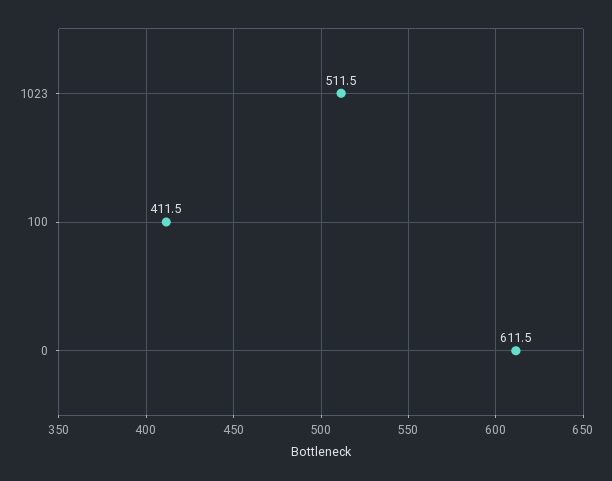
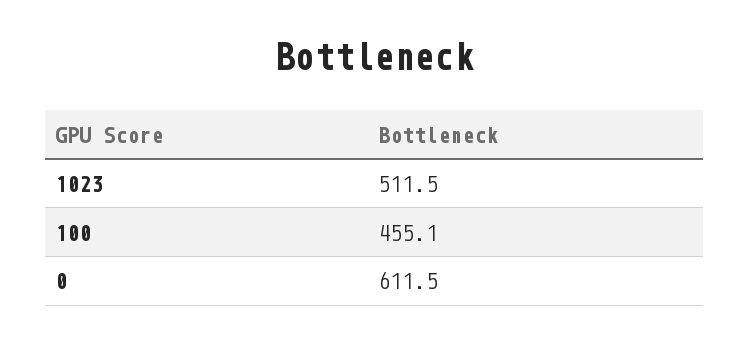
  {
    "1023": 511.5,
-   "100": 411.5,
+   "100": 455.1,
    "0": 611.5
  }

